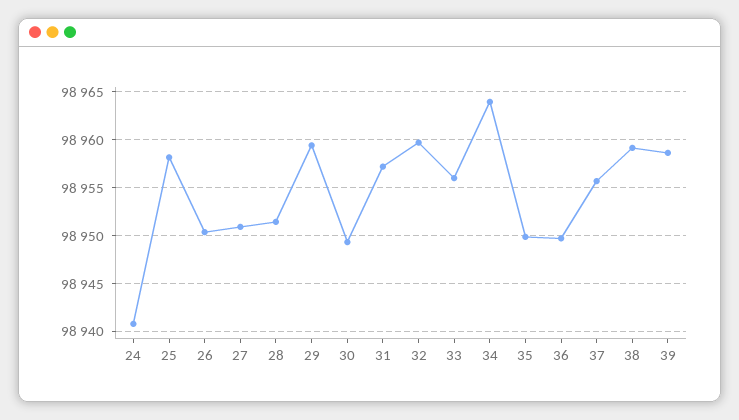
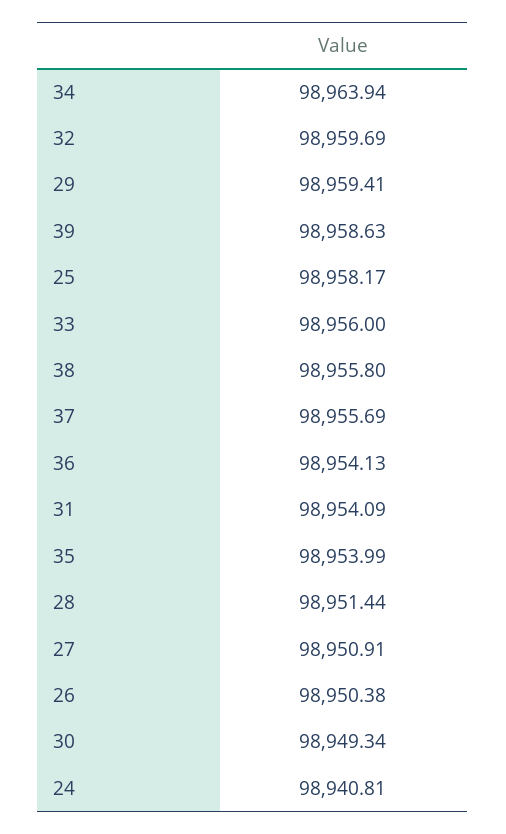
  {
    "24": 98940.81,
    "25": 98958.17,
    "26": 98950.38,
    "27": 98950.91,
    "28": 98951.44,
    "29": 98959.41,
    "30": 98949.34,
-   "31": 98957,
+   "31": 98954.09,
    "32": 98959.69,
    "33": 98956,
    "34": 98963.94,
-   "35": 98950,
+   "35": 98953.99,
-   "36": 98950,
+   "36": 98954.13,
    "37": 98955.69,
-   "38": 98959,
+   "38": 98955.8,
    "39": 98958.63
  }

